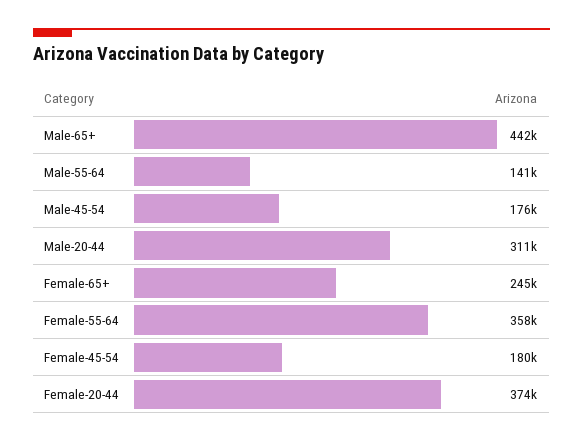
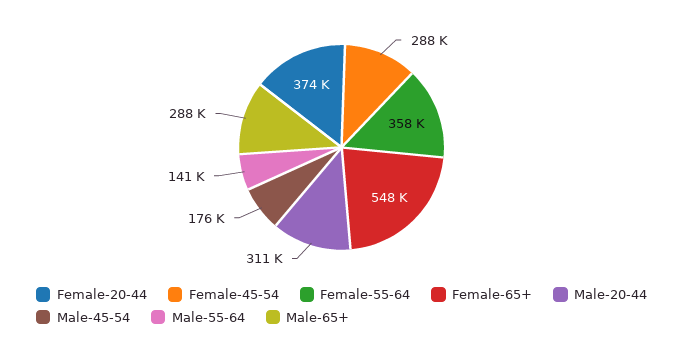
  {
-   "Male-65+": 442000,
+   "Male-65+": 288000,
    "Male-55-64": 141000,
    "Male-45-54": 176000,
    "Male-20-44": 311000,
-   "Female-65+": 245000,
+   "Female-65+": 548000,
    "Female-55-64": 358000,
-   "Female-45-54": 180000,
+   "Female-45-54": 288000,
    "Female-20-44": 374000
  }

